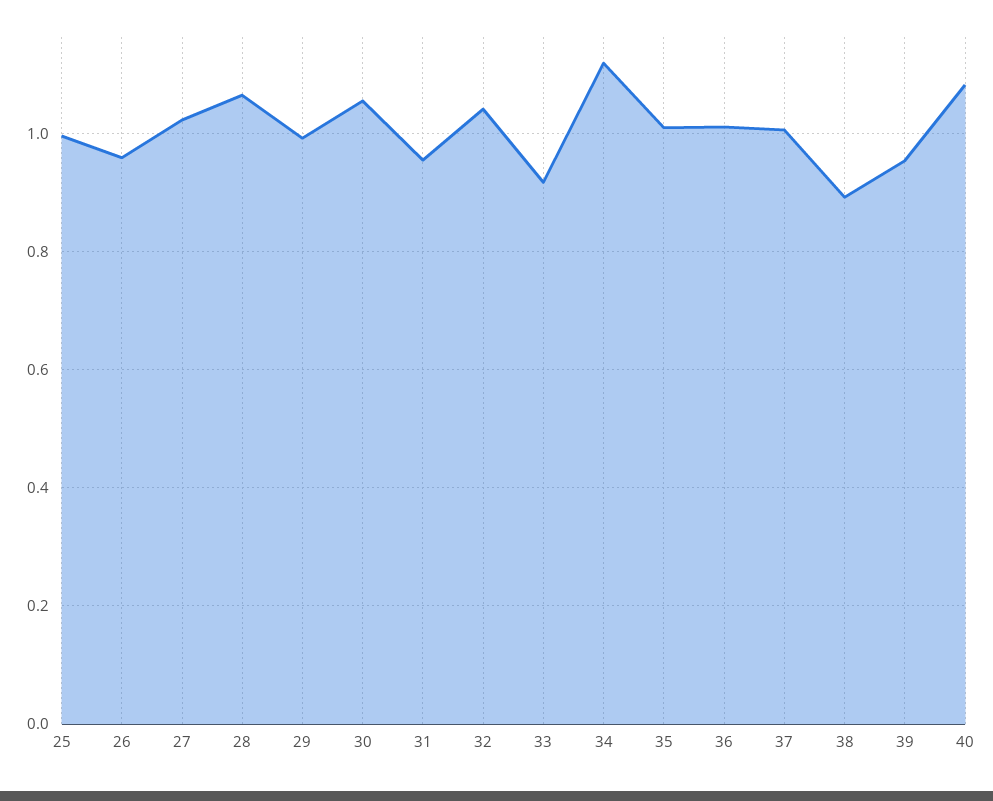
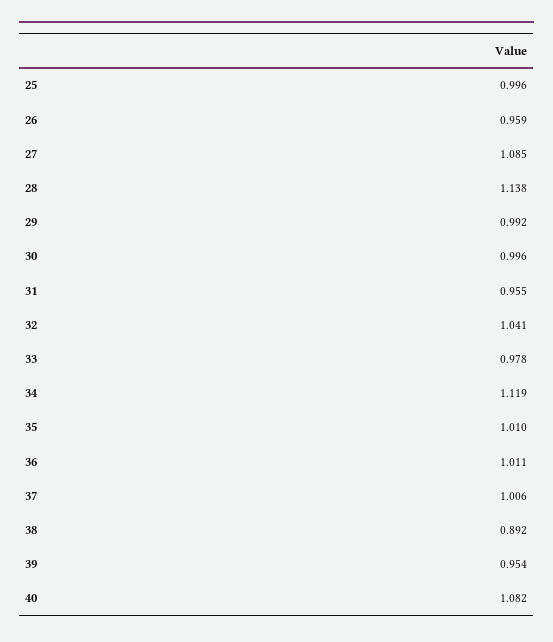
  {
    "25": 0.996,
    "26": 0.959,
-   "27": 1.02,
+   "27": 1.085,
-   "28": 1.06,
+   "28": 1.138,
    "29": 0.992,
-   "30": 1.06,
+   "30": 0.996,
    "31": 0.955,
    "32": 1.041,
-   "33": 0.92,
+   "33": 0.978,
    "34": 1.119,
    "35": 1.01,
    "36": 1.011,
    "37": 1.006,
    "38": 0.892,
    "39": 0.954,
    "40": 1.082
  }

